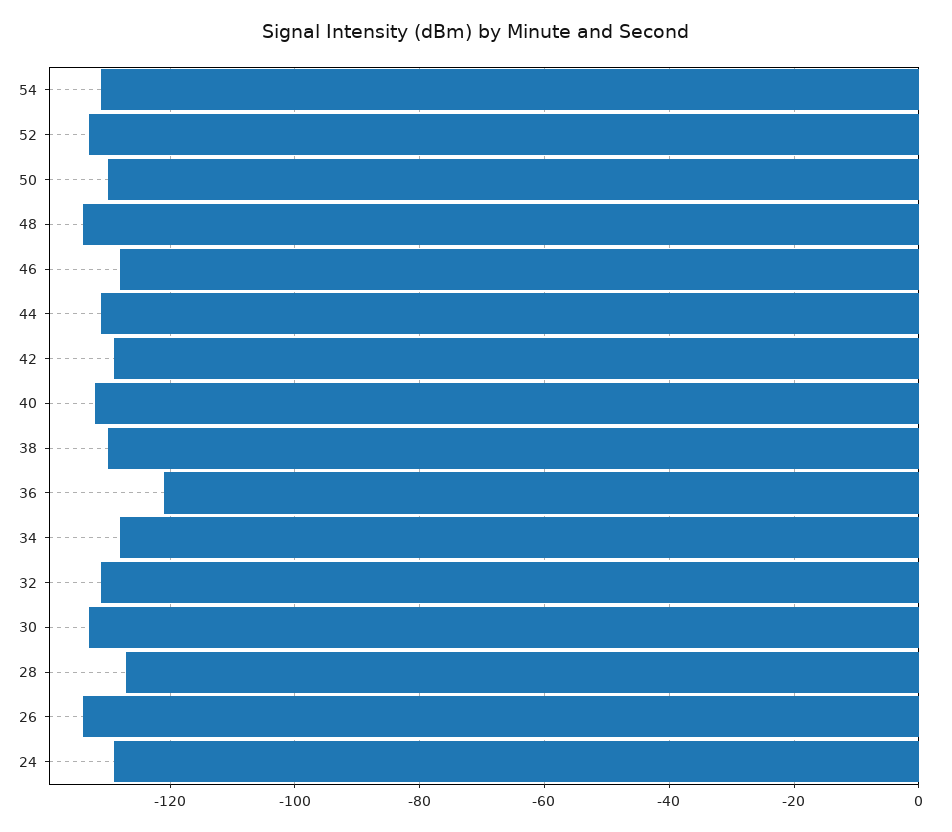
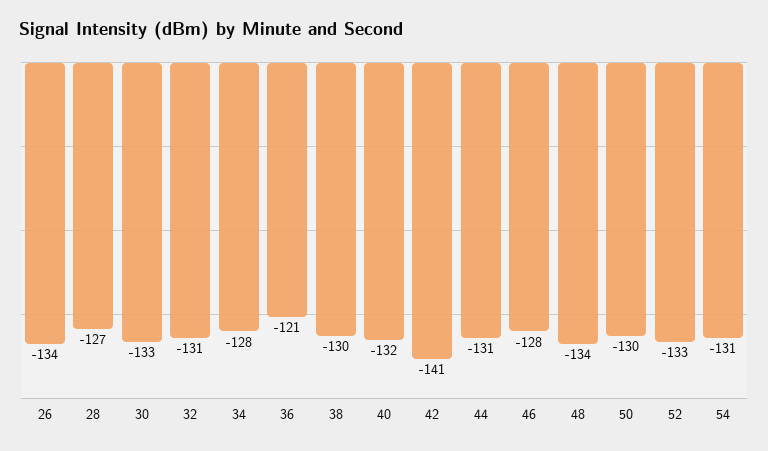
  {
    "54": -131,
    "52": -133,
    "50": -130,
    "48": -134,
    "46": -128,
    "44": -131,
-   "42": -130,
+   "42": -141,
    "40": -132,
    "38": -130,
    "36": -121,
    "34": -128,
    "32": -131,
    "30": -133,
    "28": -127,
-   "26": -134,
+   "26": -134
-   "24": -130
  }

